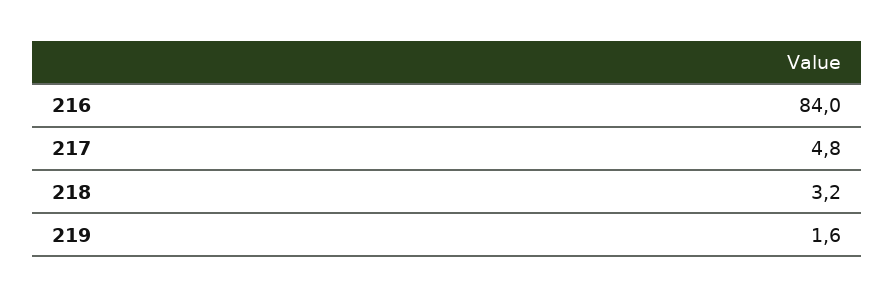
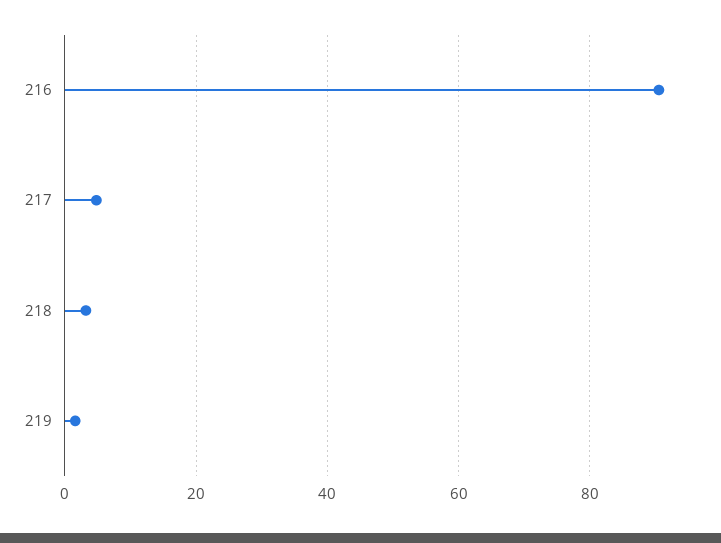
  {
-   "216": 84,
+   "216": 90,
    "217": 4.8,
    "218": 3.2,
    "219": 1.6
  }

